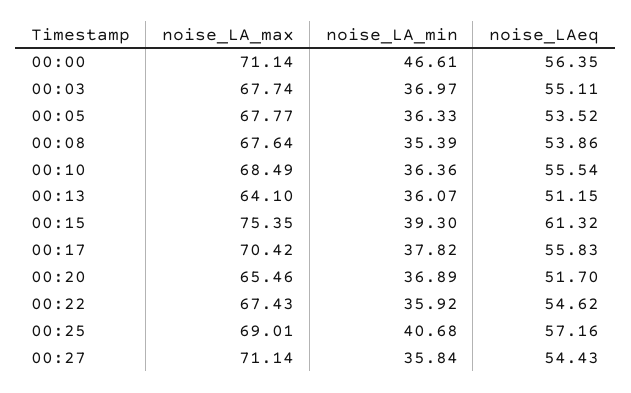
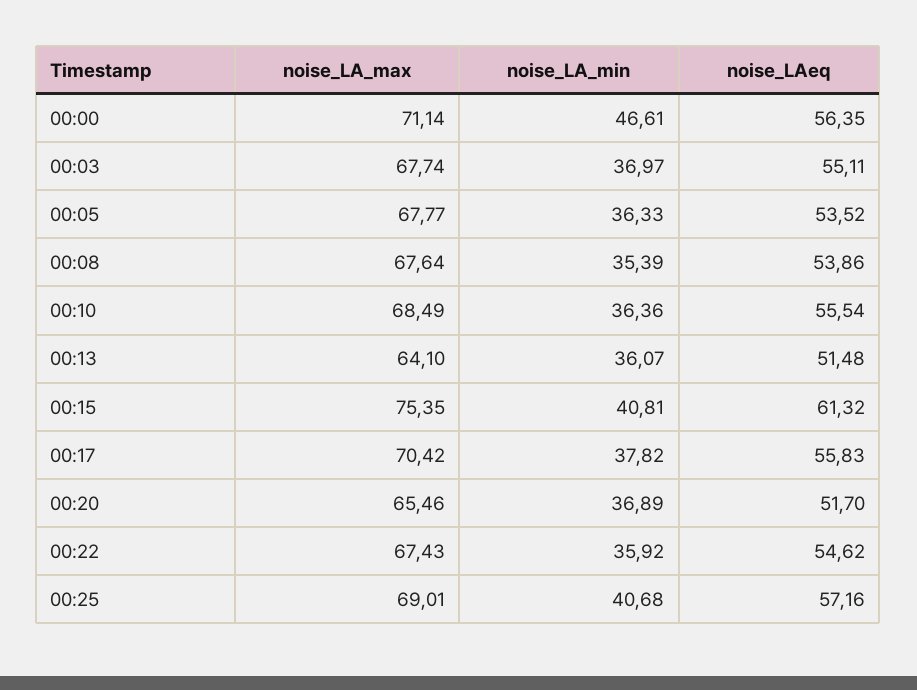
  {
    "noise_LA_max": {
      "00:00": 71.14,
      "00:03": 67.74,
      "00:05": 67.77,
      "00:08": 67.64,
      "00:10": 68.49,
      "00:13": 64.1,
      "00:15": 75.35,
      "00:17": 70.42,
      "00:20": 65.46,
      "00:22": 67.43,
-     "00:25": 69.01,
+     "00:25": 69.01
-     "00:27": 71.14
    },
    "noise_LA_min": {
      "00:00": 46.61,
      "00:03": 36.97,
      "00:05": 36.33,
      "00:08": 35.39,
      "00:10": 36.36,
      "00:13": 36.07,
-     "00:15": 39.3,
+     "00:15": 40.81,
      "00:17": 37.82,
      "00:20": 36.89,
      "00:22": 35.92,
-     "00:25": 40.68,
+     "00:25": 40.68
-     "00:27": 35.84
    },
    "noise_LAeq": {
      "00:00": 56.35,
      "00:03": 55.11,
      "00:05": 53.52,
      "00:08": 53.86,
      "00:10": 55.54,
-     "00:13": 51.15,
+     "00:13": 51.48,
      "00:15": 61.32,
      "00:17": 55.83,
      "00:20": 51.7,
      "00:22": 54.62,
-     "00:25": 57.16,
+     "00:25": 57.16
-     "00:27": 54.43
    }
  }

